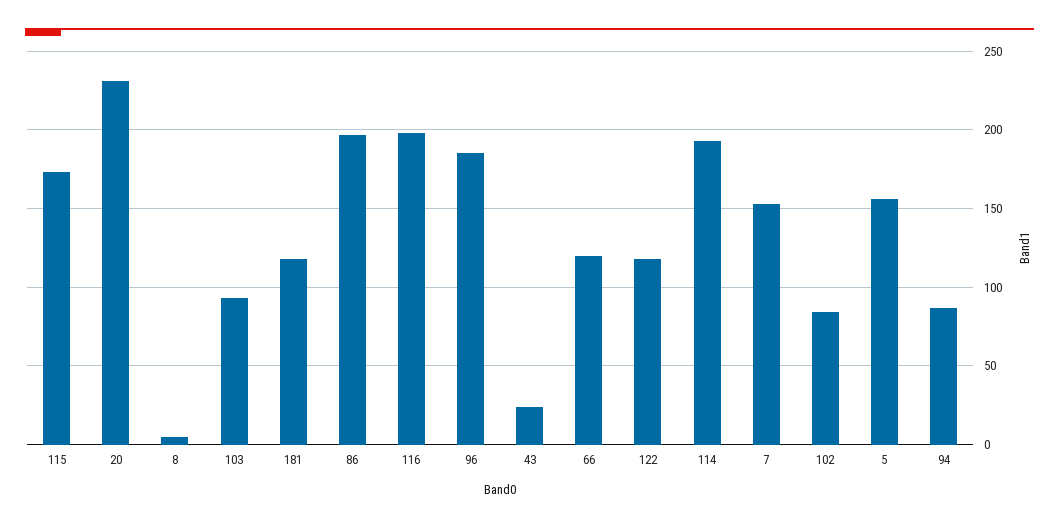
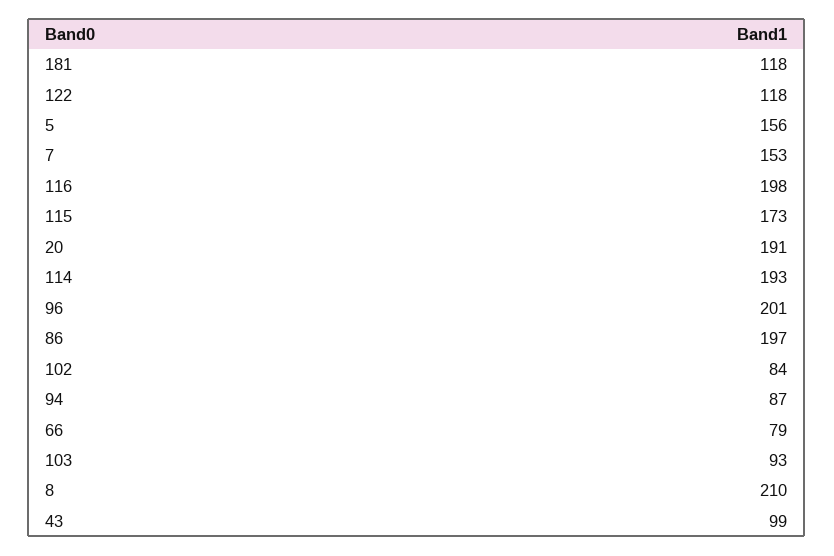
  {
    "115": 173,
-   "20": 230,
+   "20": 191,
-   "8": 5,
+   "8": 210,
    "103": 93,
    "181": 118,
    "86": 197,
    "116": 198,
-   "96": 185,
+   "96": 201,
-   "43": 25,
+   "43": 99,
-   "66": 120,
+   "66": 79,
    "122": 118,
    "114": 193,
    "7": 153,
    "102": 84,
    "5": 156,
    "94": 87
  }

